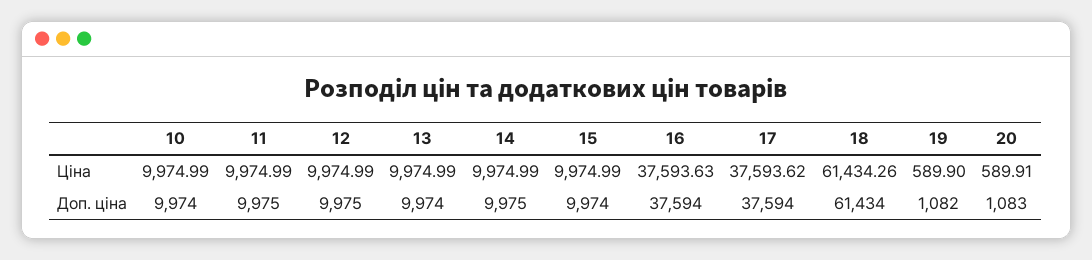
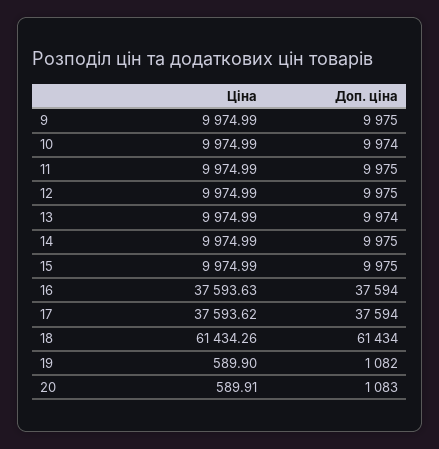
  {
    "10": {
      "Ціна": 9974.99,
      "Доп. ціна": 9974
    },
    "11": {
      "Ціна": 9974.99,
      "Доп. ціна": 9975
    },
    "12": {
      "Ціна": 9974.99,
      "Доп. ціна": 9975
    },
    "13": {
      "Ціна": 9974.99,
      "Доп. ціна": 9974
    },
    "14": {
      "Ціна": 9974.99,
      "Доп. ціна": 9975
    },
    "15": {
      "Ціна": 9974.99,
-     "Доп. ціна": 9974
+     "Доп. ціна": 9975
    },
    "16": {
      "Ціна": 37593.63,
      "Доп. ціна": 37594
    },
    "17": {
      "Ціна": 37593.62,
      "Доп. ціна": 37594
    },
    "18": {
      "Ціна": 61434.26,
      "Доп. ціна": 61434
    },
    "19": {
      "Ціна": 589.9,
      "Доп. ціна": 1082
    },
    "20": {
      "Ціна": 589.91,
      "Доп. ціна": 1083
-   }
+   },
+   "9": {
+     "Ціна": 9974.99,
+     "Доп. ціна": 9975
+   }
  }

